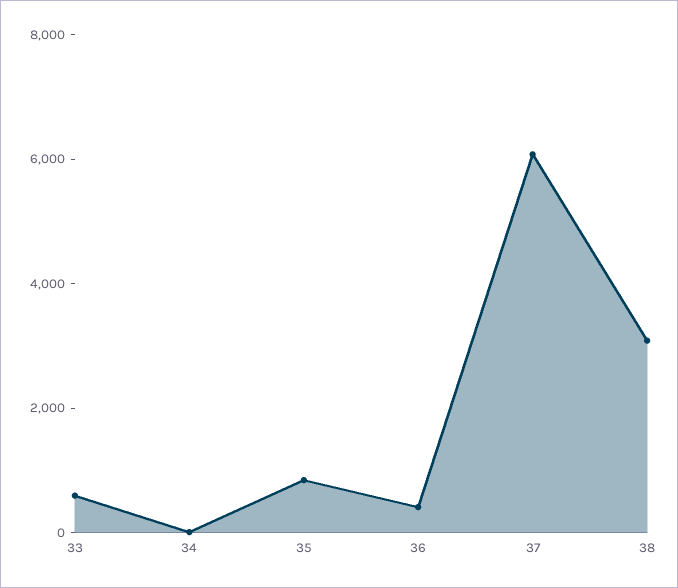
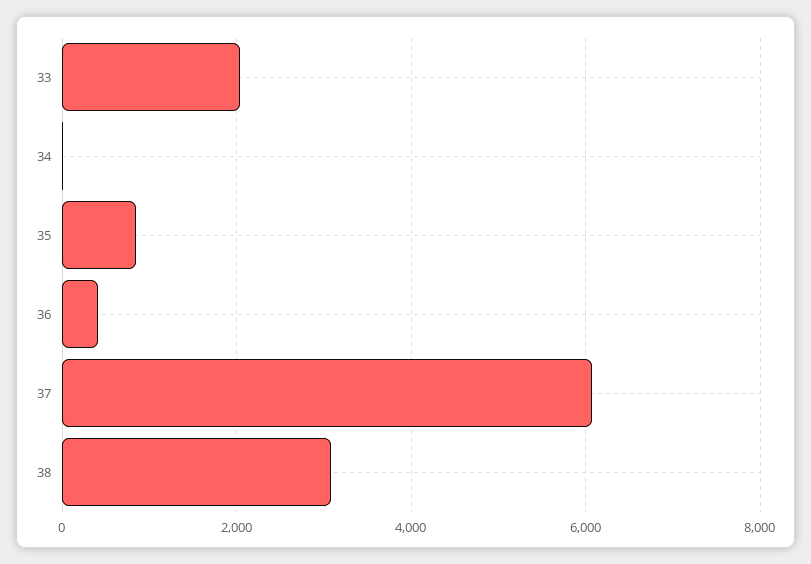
  {
-   "33": 500,
+   "33": 2000,
    "34": 0,
    "35": 800,
    "36": 400,
    "37": 6000,
    "38": 3000
  }

